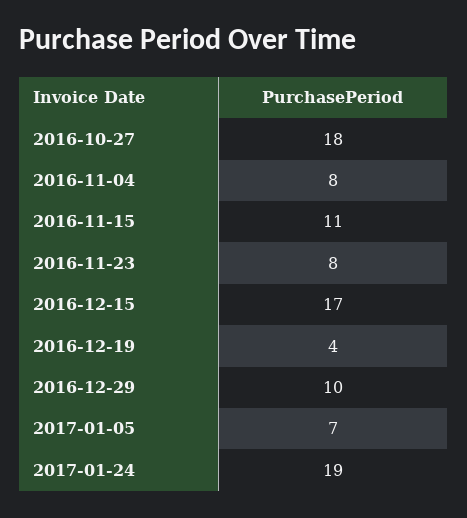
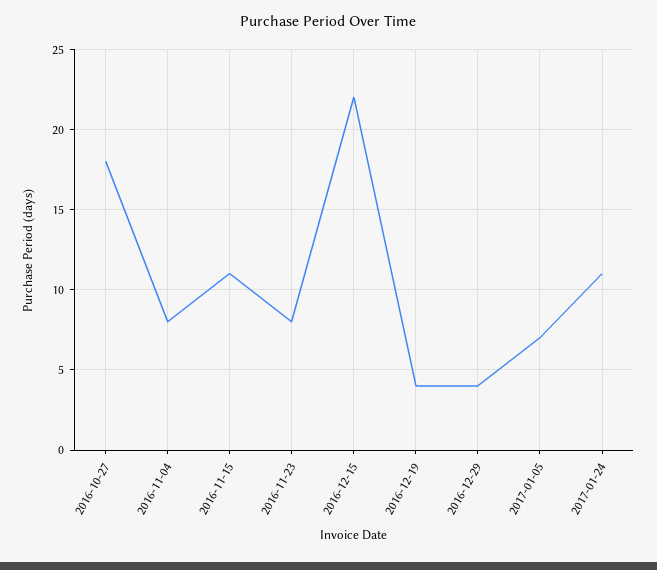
  {
    "2016-10-27": 18,
    "2016-11-04": 8,
    "2016-11-15": 11,
    "2016-11-23": 8,
-   "2016-12-15": 17,
+   "2016-12-15": 22,
    "2016-12-19": 4,
-   "2016-12-29": 10,
+   "2016-12-29": 4,
    "2017-01-05": 7,
-   "2017-01-24": 19
+   "2017-01-24": 11
  }

